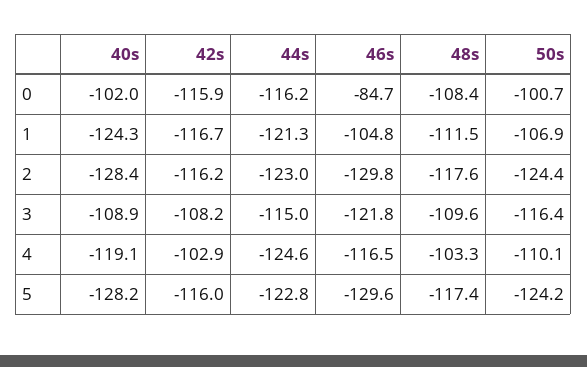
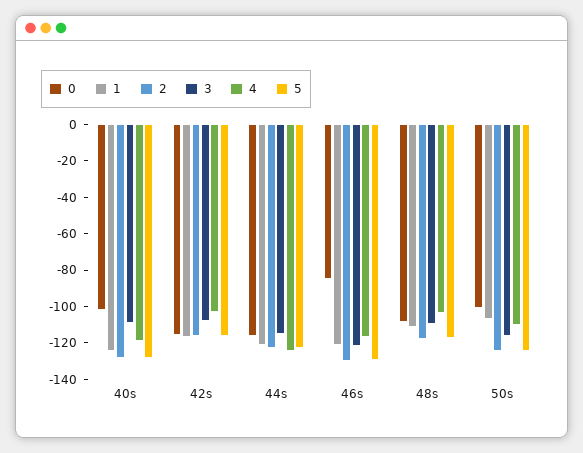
  {
    "0": {
      "40s": -102,
      "42s": -115.9,
      "44s": -116.2,
      "46s": -84.7,
      "48s": -108.4,
      "50s": -100.7
    },
    "1": {
      "40s": -124.3,
      "42s": -116.7,
      "44s": -121.3,
-     "46s": -104.8,
+     "46s": -120,
      "48s": -111.5,
      "50s": -106.9
    },
    "2": {
      "40s": -128.4,
      "42s": -116.2,
      "44s": -123,
      "46s": -129.8,
      "48s": -117.6,
      "50s": -124.4
    },
    "3": {
      "40s": -108.9,
      "42s": -108.2,
      "44s": -115,
      "46s": -121.8,
      "48s": -109.6,
      "50s": -116.4
    },
    "4": {
      "40s": -119.1,
      "42s": -102.9,
      "44s": -124.6,
      "46s": -116.5,
      "48s": -103.3,
      "50s": -110.1
    },
    "5": {
      "40s": -128.2,
      "42s": -116,
      "44s": -122.8,
      "46s": -129.6,
      "48s": -117.4,
      "50s": -124.2
    }
  }

